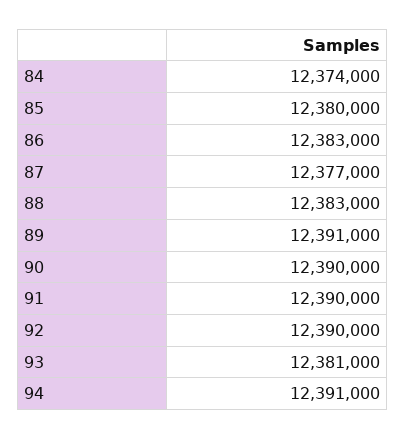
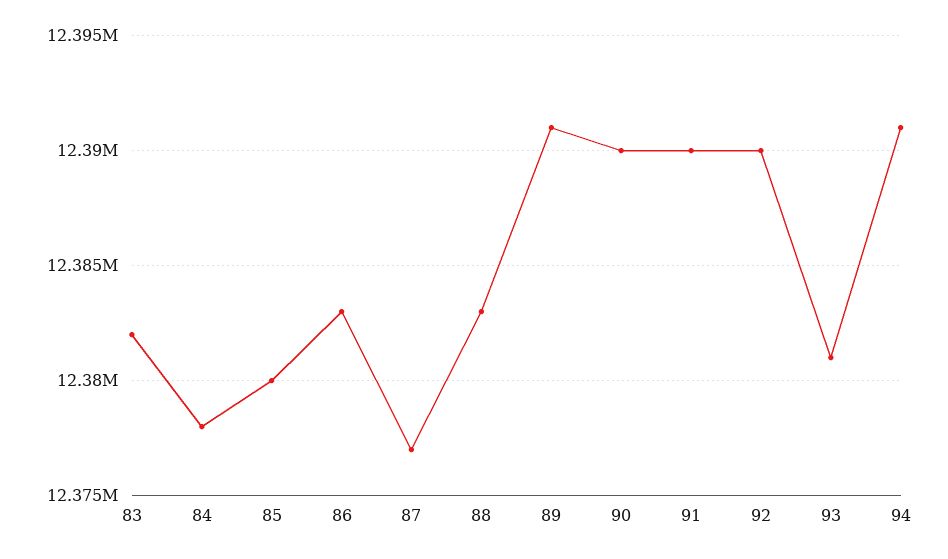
  {
-   "84": 12374000,
+   "84": 12378000,
    "85": 12380000,
    "86": 12383000,
    "87": 12377000,
    "88": 12383000,
    "89": 12391000,
    "90": 12390000,
    "91": 12390000,
    "92": 12390000,
    "93": 12381000,
-   "94": 12391000
+   "94": 12391000,
+   "83": 12382000
  }

